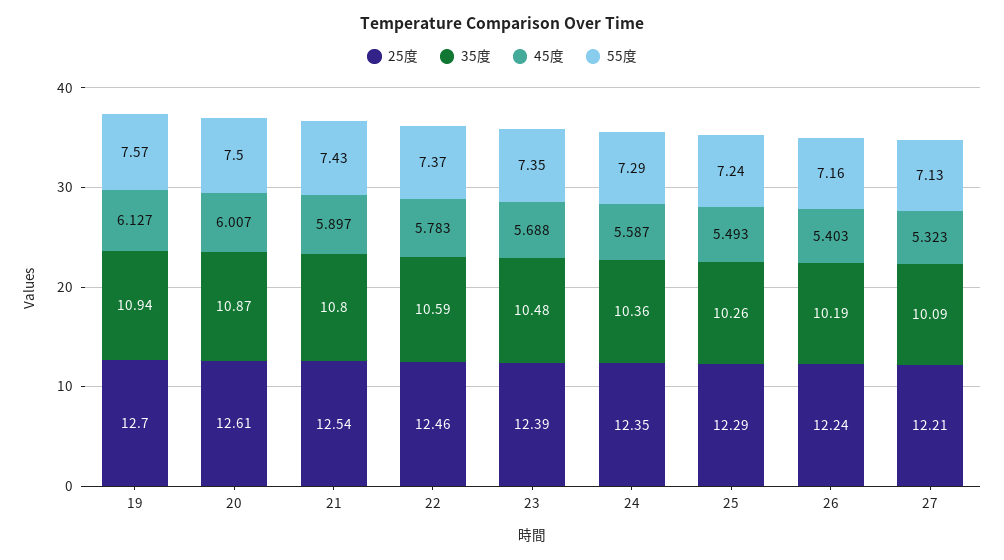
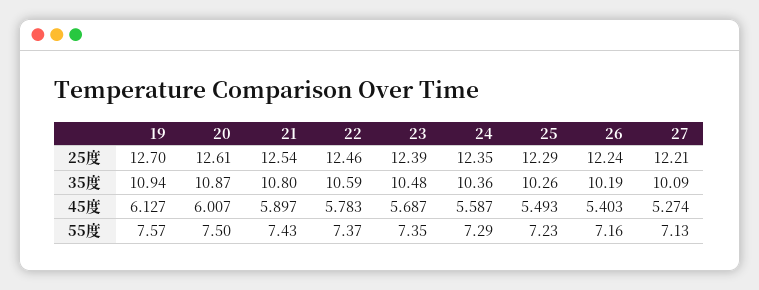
  {
    "25度": {
      "19": 12.7,
      "20": 12.61,
      "21": 12.54,
      "22": 12.46,
      "23": 12.39,
      "24": 12.35,
      "25": 12.29,
      "26": 12.24,
      "27": 12.21
    },
    "35度": {
      "19": 10.94,
      "20": 10.87,
      "21": 10.8,
      "22": 10.59,
      "23": 10.48,
      "24": 10.36,
      "25": 10.26,
      "26": 10.19,
      "27": 10.09
    },
    "45度": {
      "19": 6.127,
      "20": 6.007,
      "21": 5.897,
      "22": 5.783,
-     "23": 5.688,
+     "23": 5.687,
      "24": 5.587,
      "25": 5.493,
      "26": 5.403,
-     "27": 5.323
+     "27": 5.274
    },
    "55度": {
      "19": 7.57,
      "20": 7.5,
      "21": 7.43,
      "22": 7.37,
      "23": 7.35,
      "24": 7.29,
-     "25": 7.24,
+     "25": 7.23,
      "26": 7.16,
      "27": 7.13
    }
  }

